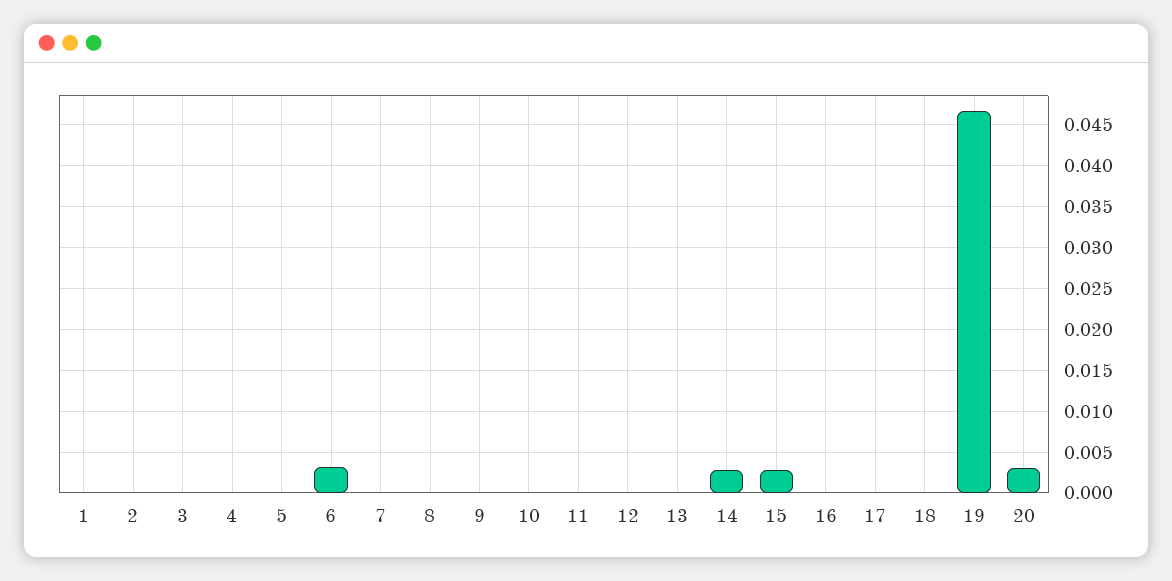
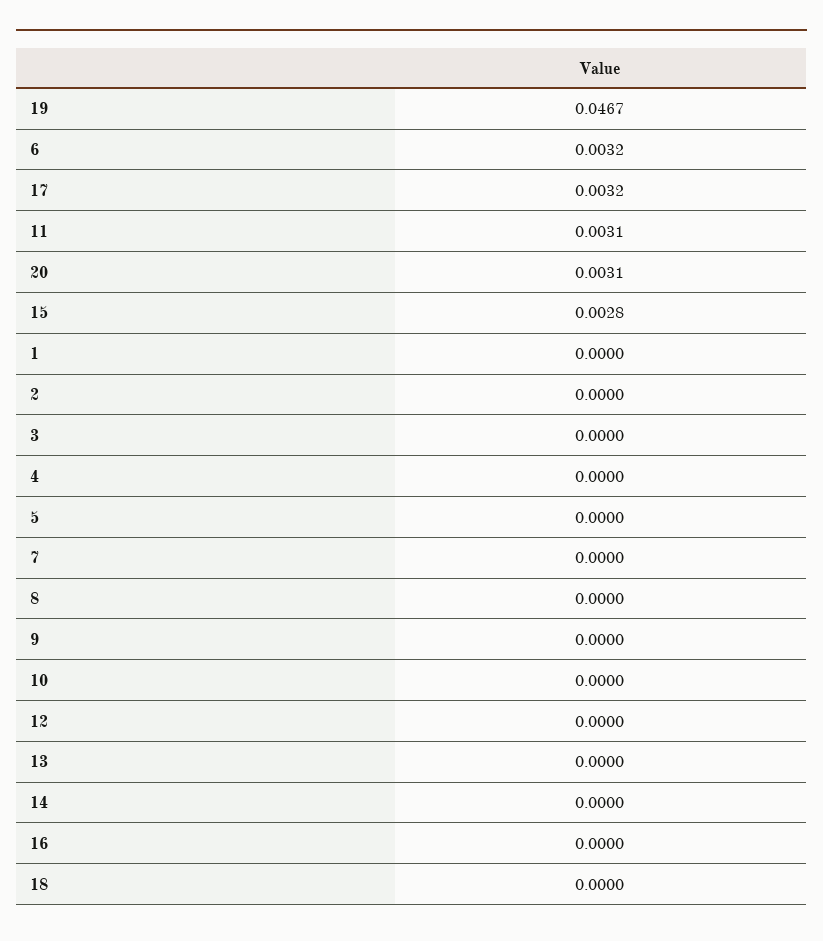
  {
    "1": 0,
    "2": 0,
    "3": 0,
    "4": 0,
    "5": 0,
    "6": 0.0032,
    "7": 0,
    "8": 0,
    "9": 0,
    "10": 0,
-   "11": 0,
+   "11": 0.0031,
    "12": 0,
    "13": 0,
-   "14": 0.003,
+   "14": 0,
    "15": 0.0028,
    "16": 0,
-   "17": 0,
+   "17": 0.0032,
    "18": 0,
    "19": 0.0467,
    "20": 0.0031
  }

